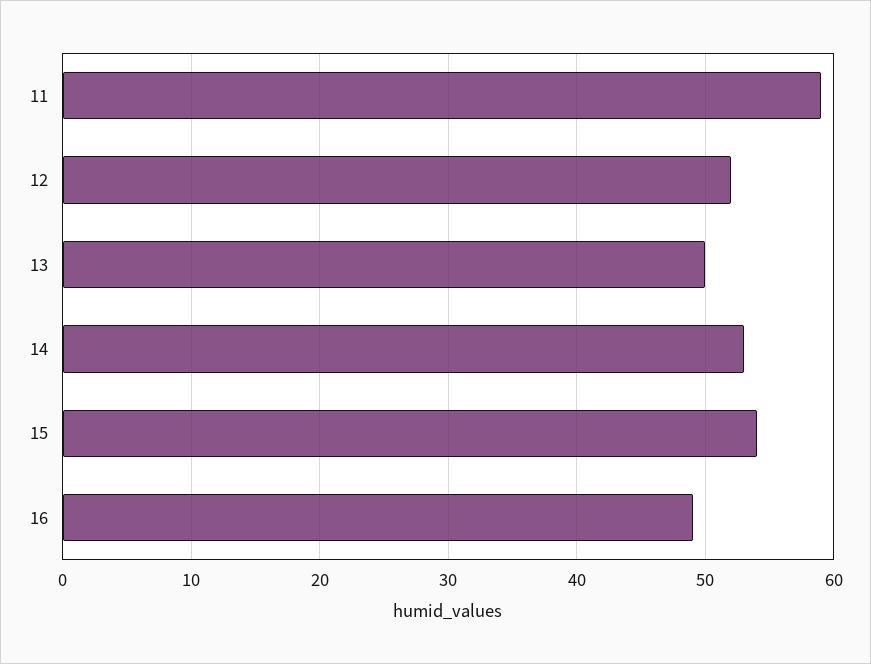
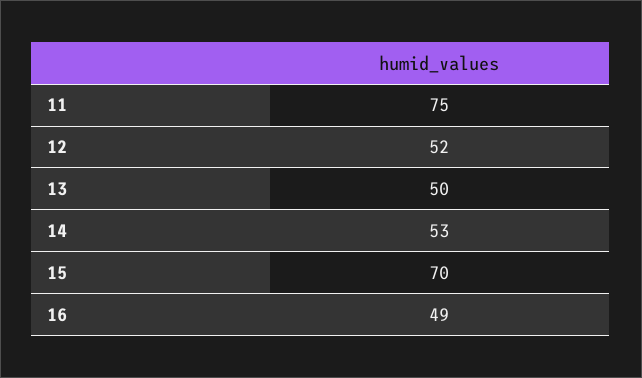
  {
-   "11": 59,
+   "11": 75,
    "12": 52,
    "13": 50,
    "14": 53,
-   "15": 54,
+   "15": 70,
    "16": 49
  }

